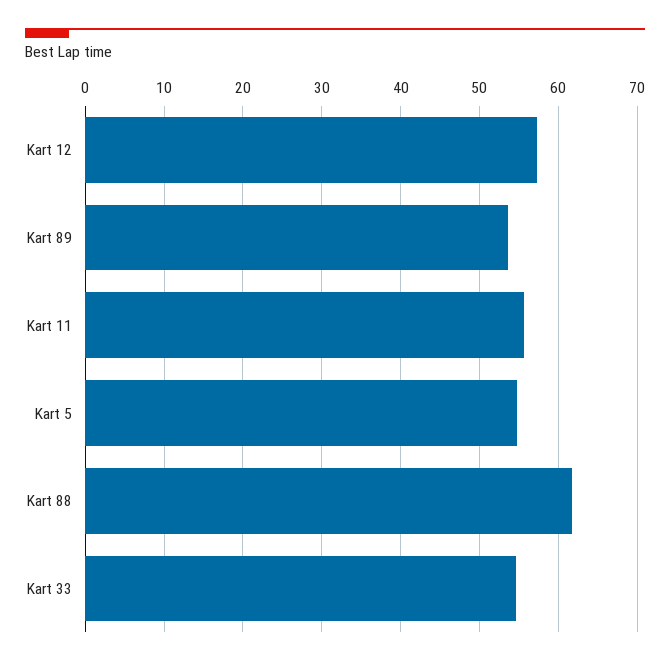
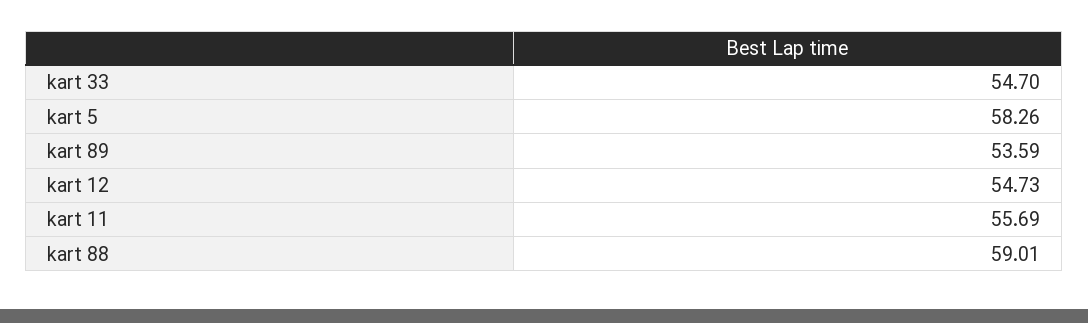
  {
-   "Kart 12": 57,
+   "Kart 12": 54.73,
    "Kart 89": 53.59,
    "Kart 11": 55.69,
-   "Kart 5": 55,
+   "Kart 5": 58.26,
-   "Kart 88": 62,
+   "Kart 88": 59.01,
    "Kart 33": 54.7
  }

